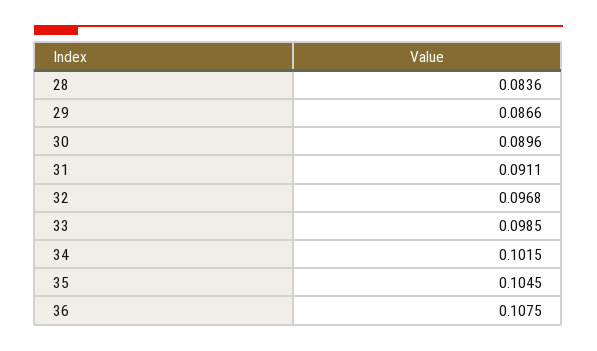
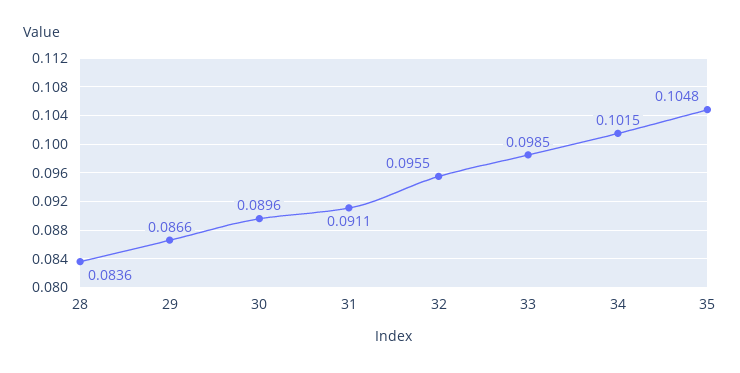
  {
    "28": 0.0836,
    "29": 0.0866,
    "30": 0.0896,
    "31": 0.0911,
-   "32": 0.0968,
+   "32": 0.0955,
    "33": 0.0985,
    "34": 0.1015,
-   "35": 0.1045,
+   "35": 0.1048
-   "36": 0.1075
  }

